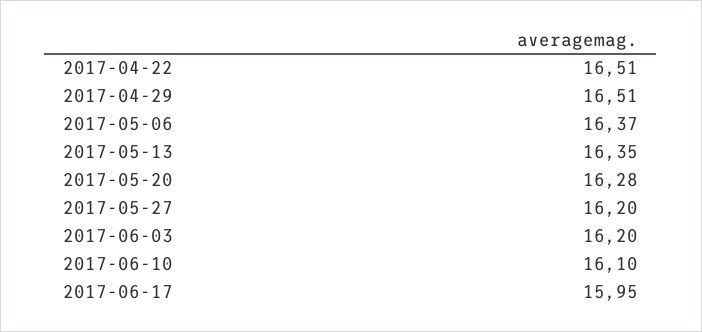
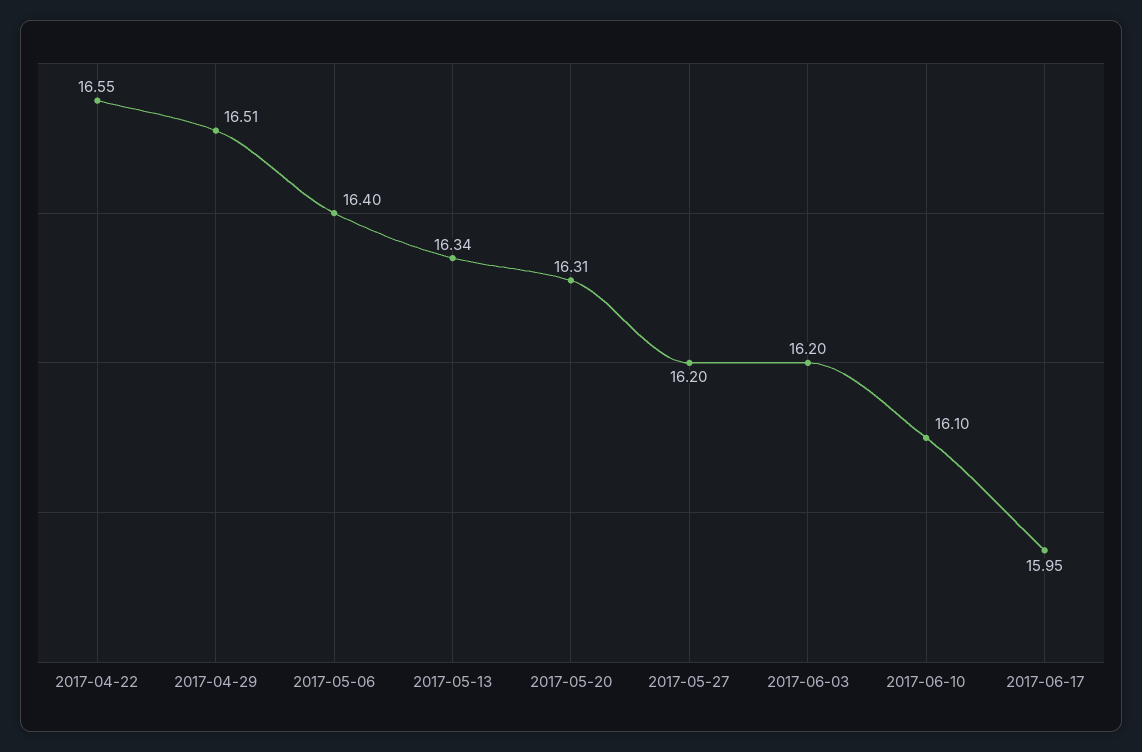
  {
-   "2017-04-22": 16.51,
+   "2017-04-22": 16.55,
    "2017-04-29": 16.51,
-   "2017-05-06": 16.37,
+   "2017-05-06": 16.4,
-   "2017-05-13": 16.35,
+   "2017-05-13": 16.34,
-   "2017-05-20": 16.28,
+   "2017-05-20": 16.31,
    "2017-05-27": 16.2,
    "2017-06-03": 16.2,
    "2017-06-10": 16.1,
    "2017-06-17": 15.95
  }

